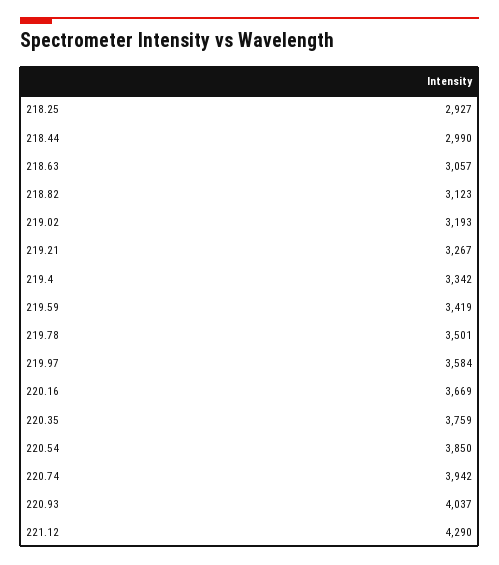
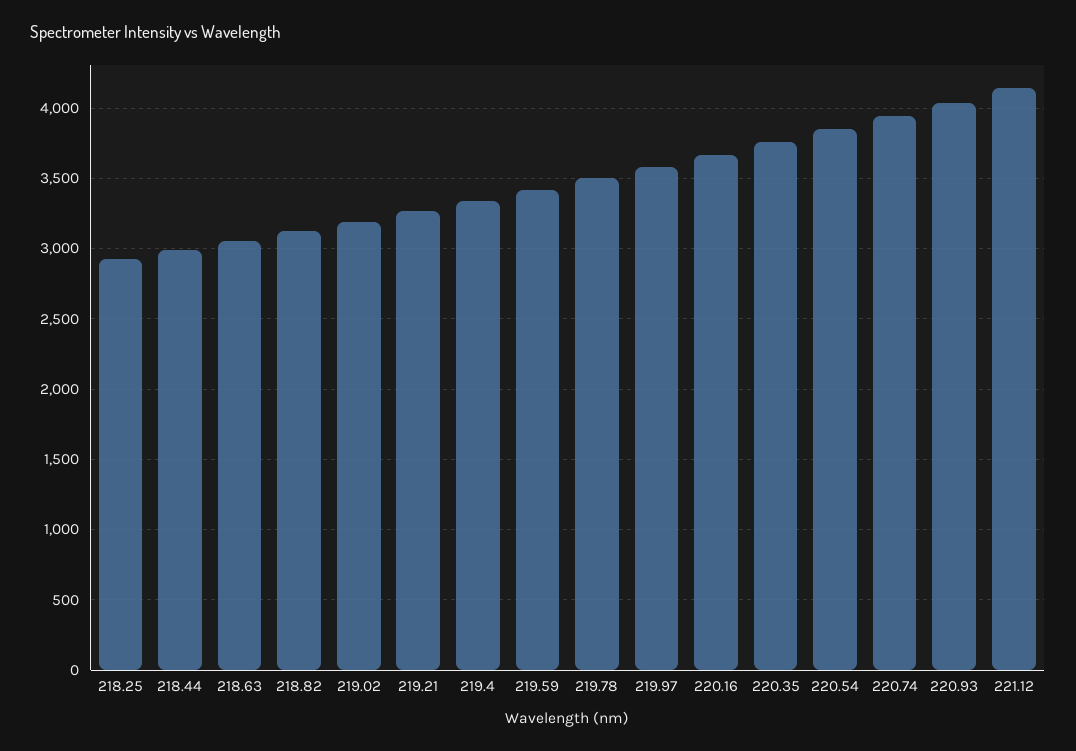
  {
    "218.25": 2927,
    "218.44": 2990,
    "218.63": 3057,
    "218.82": 3123,
    "219.02": 3193,
    "219.21": 3267,
    "219.4": 3342,
    "219.59": 3419,
    "219.78": 3501,
    "219.97": 3584,
    "220.16": 3669,
    "220.35": 3759,
    "220.54": 3850,
    "220.74": 3942,
    "220.93": 4037,
-   "221.12": 4290
+   "221.12": 4150
  }

